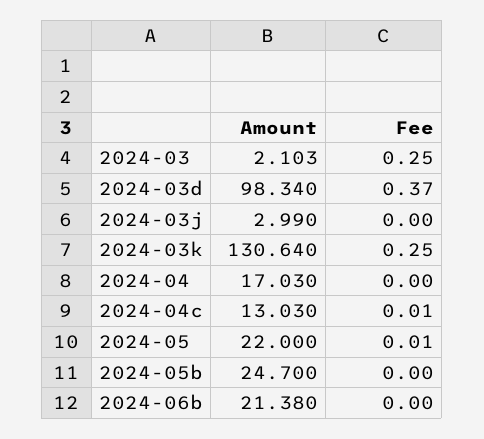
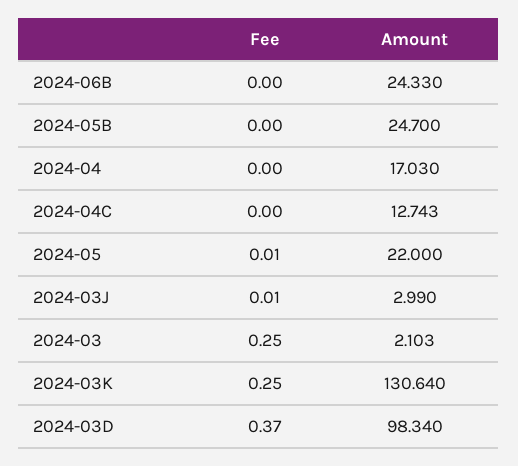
  {
    "Amount": {
      "2024-03": 2.103,
      "2024-03d": 98.34,
      "2024-03j": 2.99,
      "2024-03k": 130.64,
      "2024-04": 17.03,
-     "2024-04c": 13.03,
+     "2024-04c": 12.743,
      "2024-05": 22,
      "2024-05b": 24.7,
-     "2024-06b": 21.38
+     "2024-06b": 24.33
    },
    "Fee": {
      "2024-03": 0.25,
      "2024-03d": 0.37,
-     "2024-03j": 0,
+     "2024-03j": 0.01,
      "2024-03k": 0.25,
      "2024-04": 0,
-     "2024-04c": 0.01,
+     "2024-04c": 0,
      "2024-05": 0.01,
      "2024-05b": 0,
      "2024-06b": 0
    }
  }

